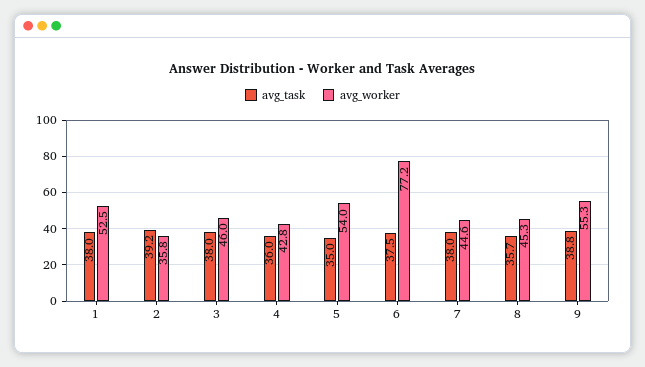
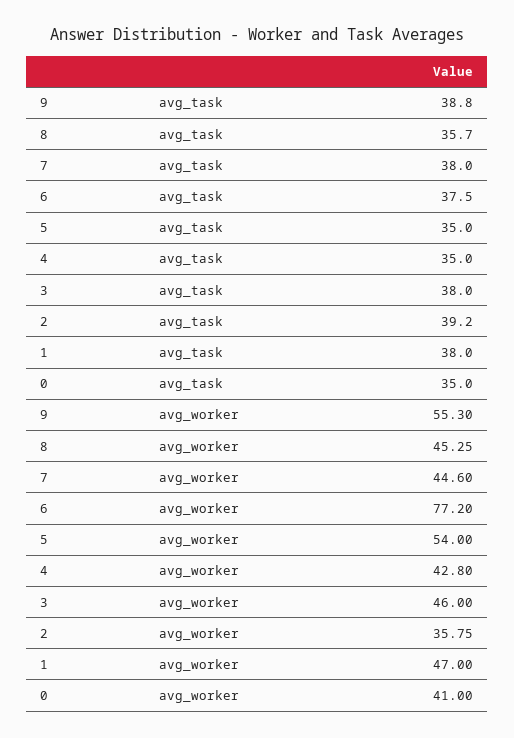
  {
    "avg_task": {
      "1": 38,
      "2": 39.2,
      "3": 38,
-     "4": 36,
+     "4": 35,
      "5": 35,
      "6": 37.5,
      "7": 38,
      "8": 35.7,
-     "9": 38.8
+     "9": 38.8,
+     "0": 35
    },
    "avg_worker": {
-     "1": 52.5,
+     "1": 47,
      "2": 35.75,
      "3": 46,
      "4": 42.8,
      "5": 54,
      "6": 77.2,
      "7": 44.6,
      "8": 45.25,
-     "9": 55.3
+     "9": 55.3,
+     "0": 41
    }
  }

